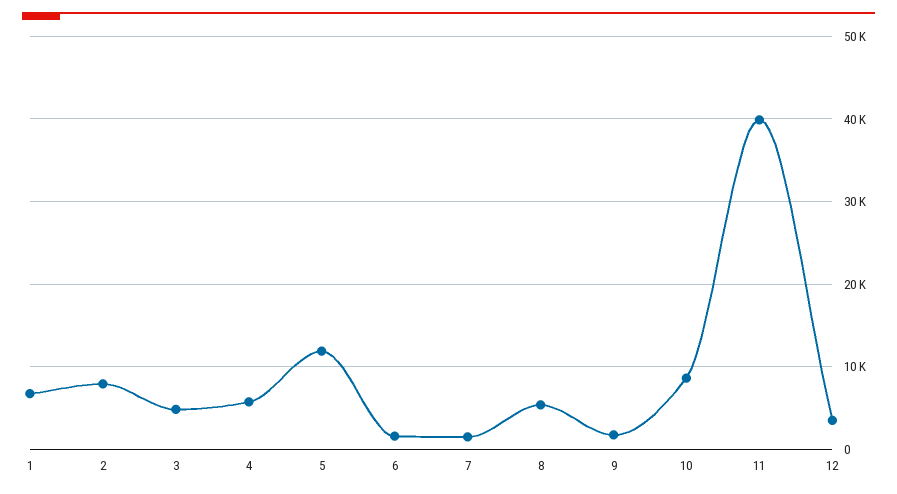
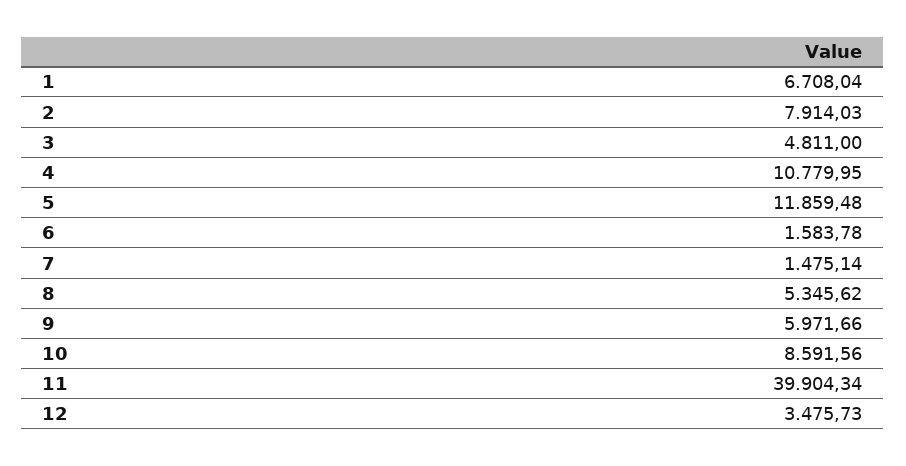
  {
    "1": 6708.04,
    "2": 7914.03,
    "3": 4811,
-   "4": 6000,
+   "4": 10779.95,
    "5": 11859.48,
    "6": 1583.78,
    "7": 1475.14,
    "8": 5345.62,
-   "9": 2000,
+   "9": 5971.66,
    "10": 8591.56,
    "11": 39904.34,
    "12": 3475.73
  }

